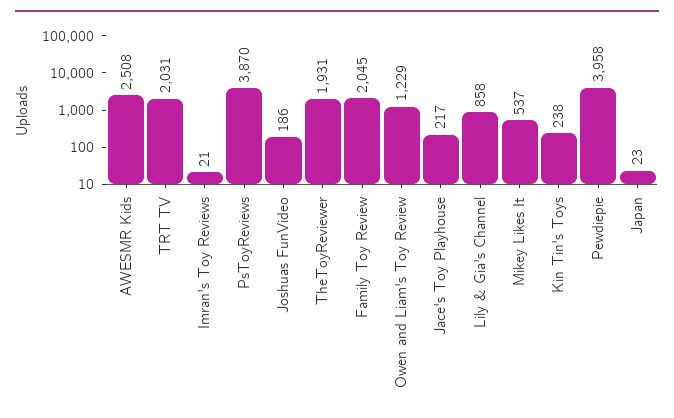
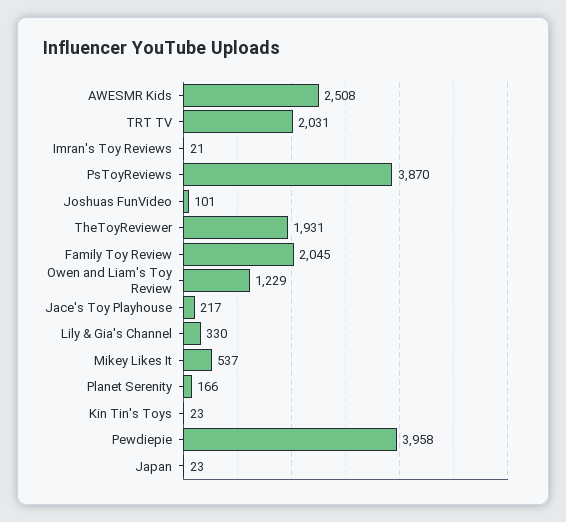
  {
    "AWESMR Kids": 2508,
    "TRT TV": 2031,
    "Imran's Toy Reviews": 21,
    "PsToyReviews": 3870,
-   "Joshuas FunVideo": 186,
+   "Joshuas FunVideo": 101,
    "TheToyReviewer": 1931,
    "Family Toy Review": 2045,
    "Owen and Liam's Toy Review": 1229,
    "Jace's Toy Playhouse": 217,
-   "Lily & Gia's Channel": 858,
+   "Lily & Gia's Channel": 330,
    "Mikey Likes It": 537,
-   "Kin Tin's Toys": 238,
+   "Kin Tin's Toys": 23,
    "Pewdiepie": 3958,
-   "Japan": 23
+   "Japan": 23,
+   "Planet Serenity": 166
  }

